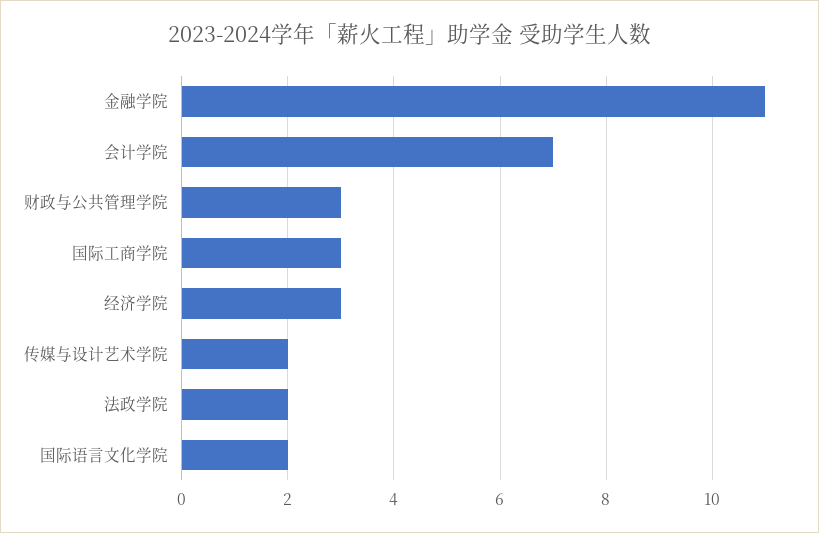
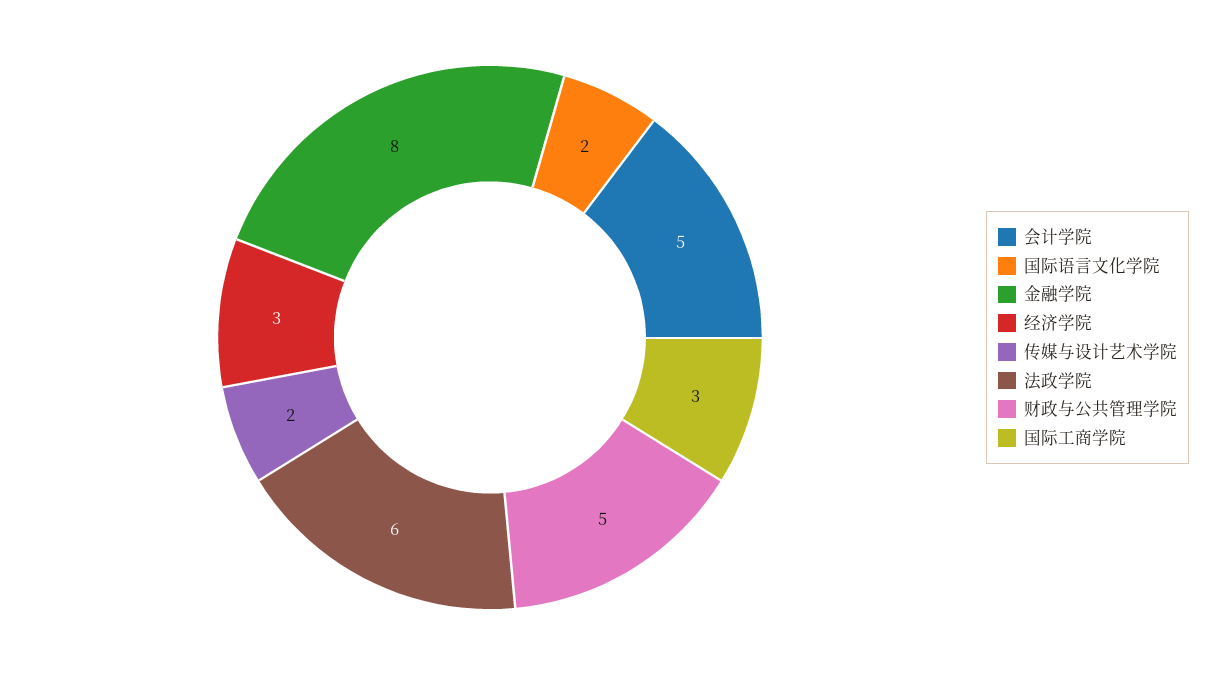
  {
-   "金融学院": 11,
+   "金融学院": 8,
-   "会计学院": 7,
+   "会计学院": 5,
-   "财政与公共管理学院": 3,
+   "财政与公共管理学院": 5,
    "国际工商学院": 3,
    "经济学院": 3,
    "传媒与设计艺术学院": 2,
-   "法政学院": 2,
+   "法政学院": 6,
    "国际语言文化学院": 2
  }

